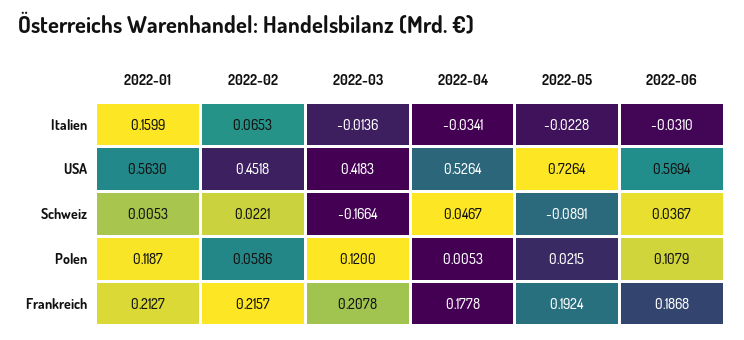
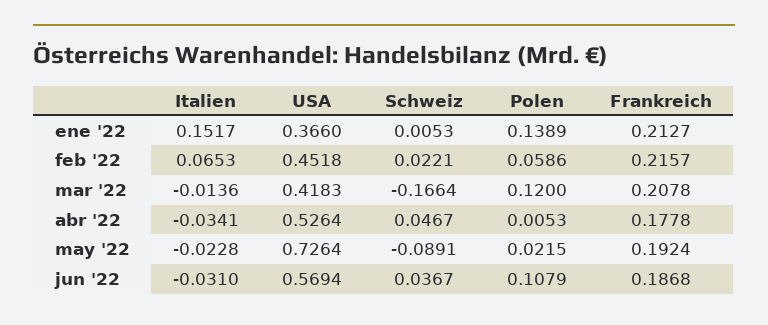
  {
    "2022-01": {
-     "Italien": 0.1599,
+     "Italien": 0.1517,
-     "USA": 0.563,
+     "USA": 0.366,
      "Schweiz": 0.0053,
-     "Polen": 0.1187,
+     "Polen": 0.1389,
      "Frankreich": 0.2127
    },
    "2022-02": {
      "Italien": 0.0653,
      "USA": 0.4518,
      "Schweiz": 0.0221,
      "Polen": 0.0586,
      "Frankreich": 0.2157
    },
    "2022-03": {
      "Italien": -0.0136,
      "USA": 0.4183,
      "Schweiz": -0.1664,
      "Polen": 0.12,
      "Frankreich": 0.2078
    },
    "2022-04": {
      "Italien": -0.0341,
      "USA": 0.5264,
      "Schweiz": 0.0467,
      "Polen": 0.0053,
      "Frankreich": 0.1778
    },
    "2022-05": {
      "Italien": -0.0228,
      "USA": 0.7264,
      "Schweiz": -0.0891,
      "Polen": 0.0215,
      "Frankreich": 0.1924
    },
    "2022-06": {
      "Italien": -0.031,
      "USA": 0.5694,
      "Schweiz": 0.0367,
      "Polen": 0.1079,
      "Frankreich": 0.1868
    }
  }

